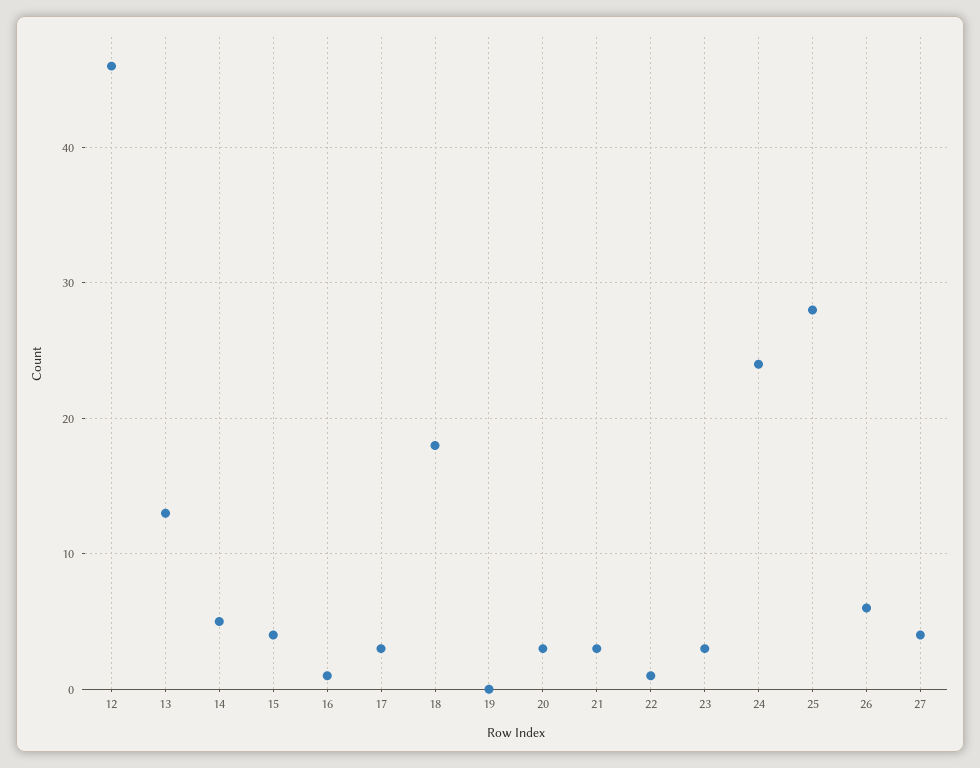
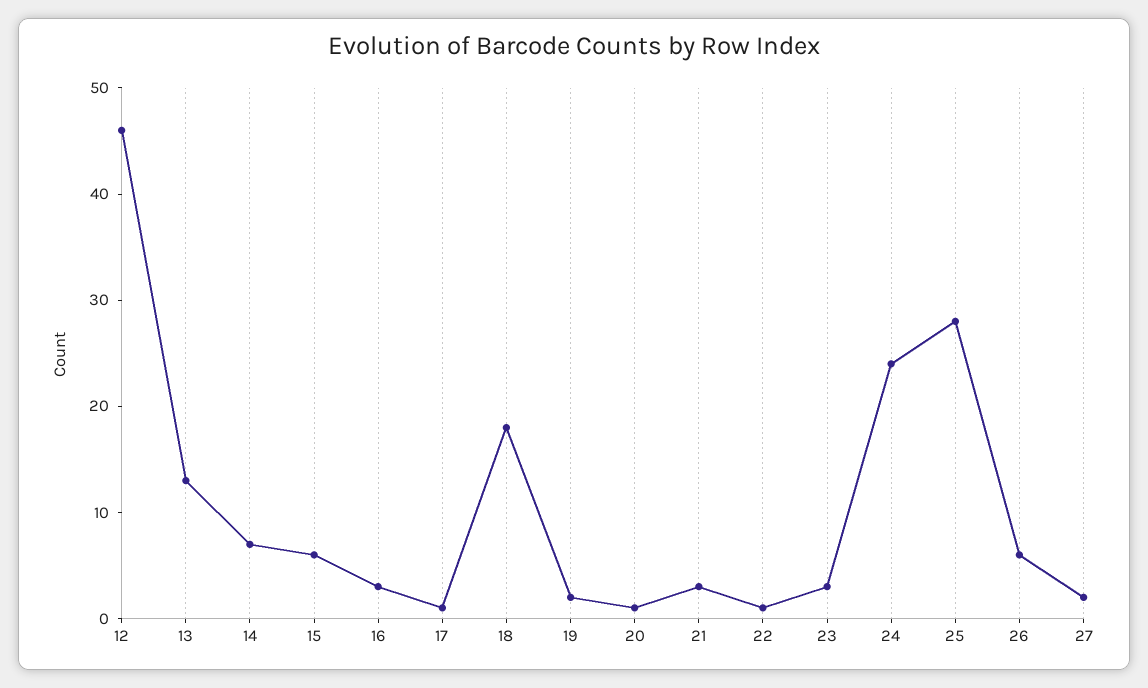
  {
    "12": 46,
    "13": 13,
-   "14": 5,
+   "14": 7,
-   "15": 4,
+   "15": 6,
-   "16": 1,
+   "16": 3,
-   "17": 3,
+   "17": 1,
    "18": 18,
-   "19": 0,
+   "19": 2,
-   "20": 3,
+   "20": 1,
    "21": 3,
    "22": 1,
    "23": 3,
    "24": 24,
    "25": 28,
    "26": 6,
-   "27": 4
+   "27": 2
  }

